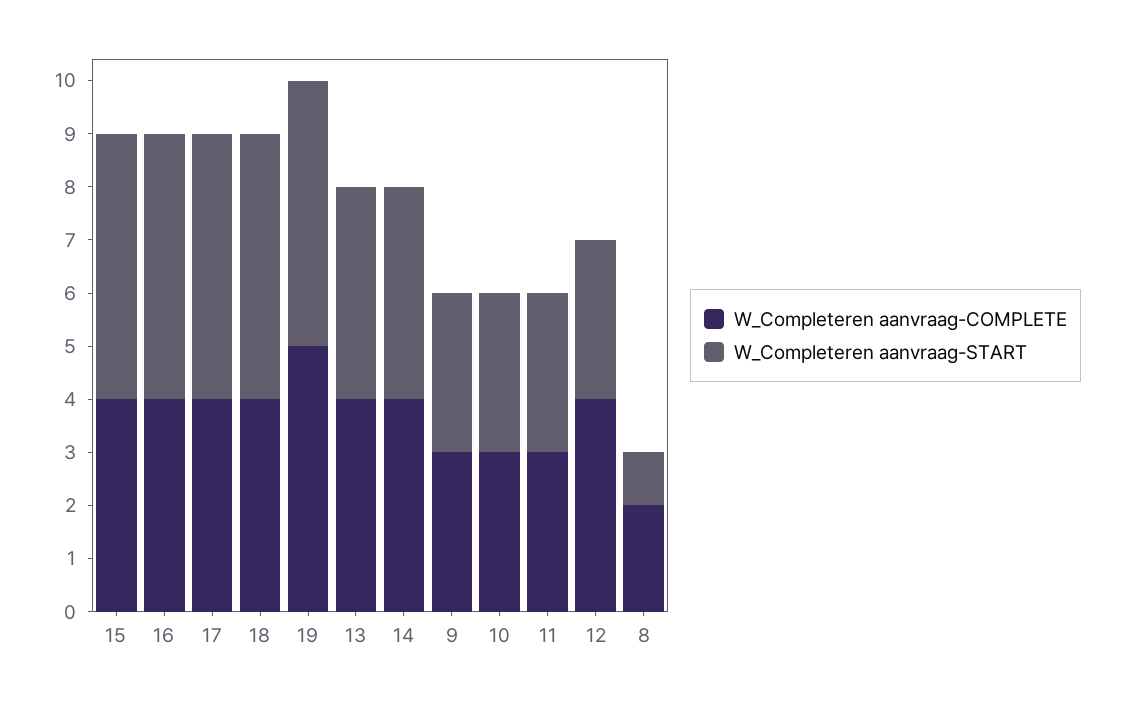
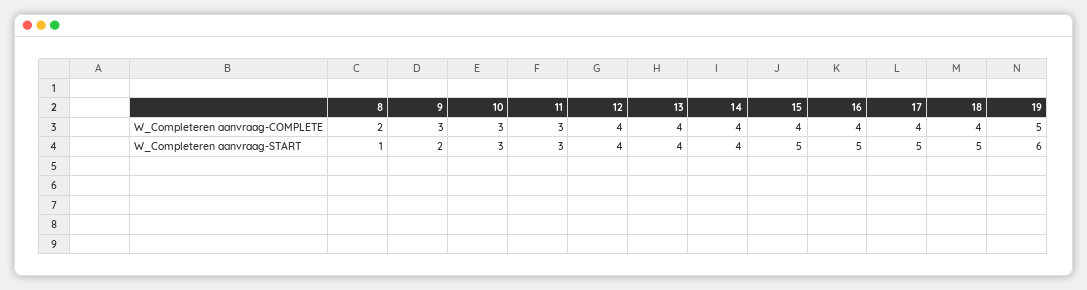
  {
    "W_Completeren aanvraag-COMPLETE": {
      "15": 4,
      "16": 4,
      "17": 4,
      "18": 4,
      "19": 5,
      "13": 4,
      "14": 4,
      "9": 3,
      "10": 3,
      "11": 3,
      "12": 4,
      "8": 2
    },
    "W_Completeren aanvraag-START": {
      "15": 5,
      "16": 5,
      "17": 5,
      "18": 5,
-     "19": 5,
+     "19": 6,
      "13": 4,
      "14": 4,
-     "9": 3,
+     "9": 2,
      "10": 3,
      "11": 3,
-     "12": 3,
+     "12": 4,
      "8": 1
    }
  }

